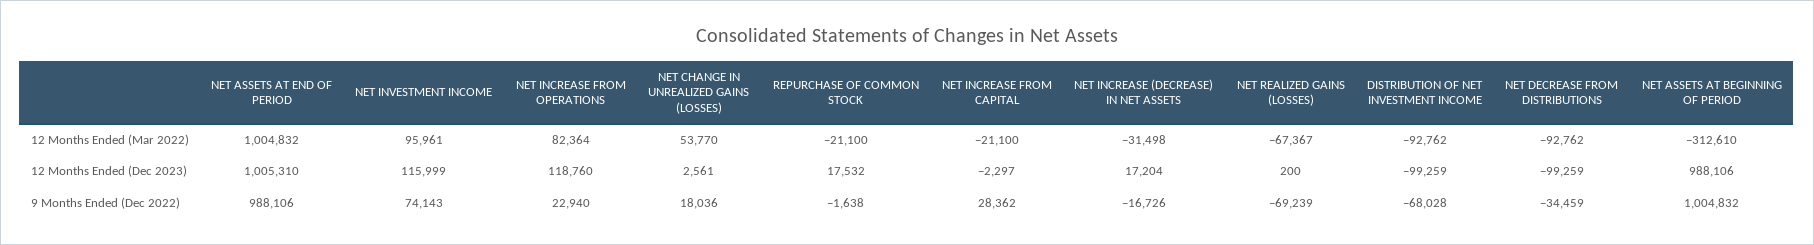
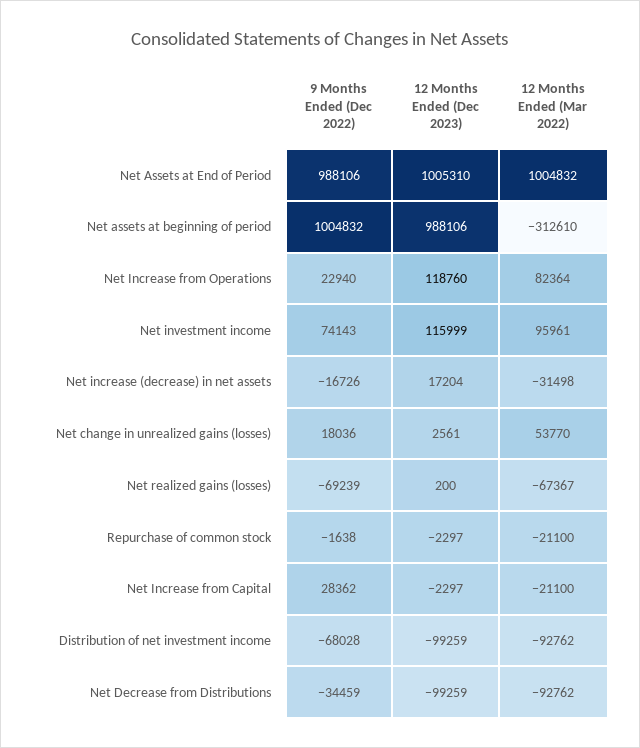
  {
    "NET ASSETS AT END OF PERIOD": {
      "12 Months Ended (Mar 2022)": 1004832,
      "12 Months Ended (Dec 2023)": 1005310,
      "9 Months Ended (Dec 2022)": 988106
    },
    "NET INVESTMENT INCOME": {
      "12 Months Ended (Mar 2022)": 95961,
      "12 Months Ended (Dec 2023)": 115999,
      "9 Months Ended (Dec 2022)": 74143
    },
    "NET INCREASE FROM OPERATIONS": {
      "12 Months Ended (Mar 2022)": 82364,
      "12 Months Ended (Dec 2023)": 118760,
      "9 Months Ended (Dec 2022)": 22940
    },
    "NET CHANGE IN UNREALIZED GAINS (LOSSES)": {
      "12 Months Ended (Mar 2022)": 53770,
      "12 Months Ended (Dec 2023)": 2561,
      "9 Months Ended (Dec 2022)": 18036
    },
    "REPURCHASE OF COMMON STOCK": {
      "12 Months Ended (Mar 2022)": -21100,
-     "12 Months Ended (Dec 2023)": 17532,
+     "12 Months Ended (Dec 2023)": -2297,
      "9 Months Ended (Dec 2022)": -1638
    },
    "NET INCREASE FROM CAPITAL": {
      "12 Months Ended (Mar 2022)": -21100,
      "12 Months Ended (Dec 2023)": -2297,
      "9 Months Ended (Dec 2022)": 28362
    },
    "NET INCREASE (DECREASE) IN NET ASSETS": {
      "12 Months Ended (Mar 2022)": -31498,
      "12 Months Ended (Dec 2023)": 17204,
      "9 Months Ended (Dec 2022)": -16726
    },
    "NET REALIZED GAINS (LOSSES)": {
      "12 Months Ended (Mar 2022)": -67367,
      "12 Months Ended (Dec 2023)": 200,
      "9 Months Ended (Dec 2022)": -69239
    },
    "DISTRIBUTION OF NET INVESTMENT INCOME": {
      "12 Months Ended (Mar 2022)": -92762,
      "12 Months Ended (Dec 2023)": -99259,
      "9 Months Ended (Dec 2022)": -68028
    },
    "NET DECREASE FROM DISTRIBUTIONS": {
      "12 Months Ended (Mar 2022)": -92762,
      "12 Months Ended (Dec 2023)": -99259,
      "9 Months Ended (Dec 2022)": -34459
    },
    "NET ASSETS AT BEGINNING OF PERIOD": {
      "12 Months Ended (Mar 2022)": -312610,
      "12 Months Ended (Dec 2023)": 988106,
      "9 Months Ended (Dec 2022)": 1004832
    }
  }

